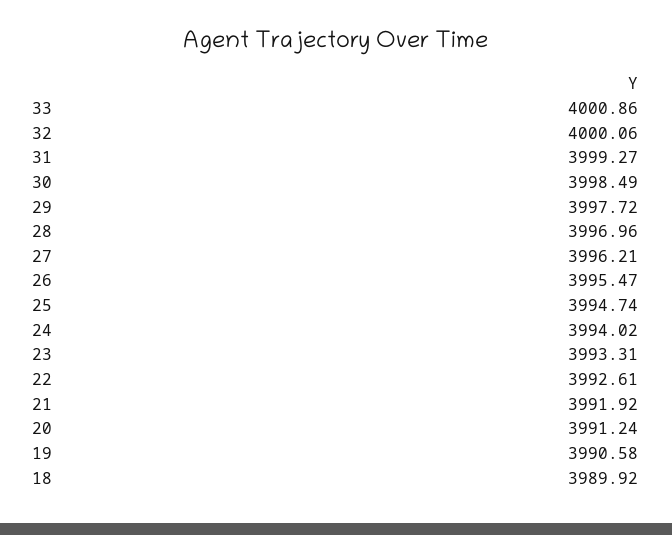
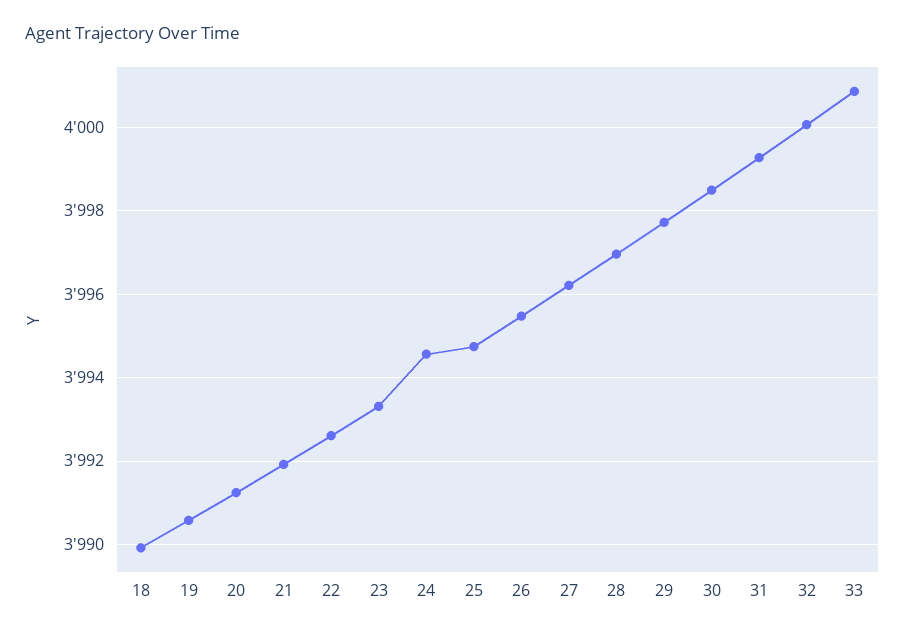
  {
    "33": 4000.86,
    "32": 4000.06,
    "31": 3999.27,
    "30": 3998.49,
    "29": 3997.72,
    "28": 3996.96,
    "27": 3996.21,
    "26": 3995.47,
    "25": 3994.74,
-   "24": 3994.02,
+   "24": 3994.6,
    "23": 3993.31,
    "22": 3992.61,
    "21": 3991.92,
    "20": 3991.24,
    "19": 3990.58,
    "18": 3989.92
  }

